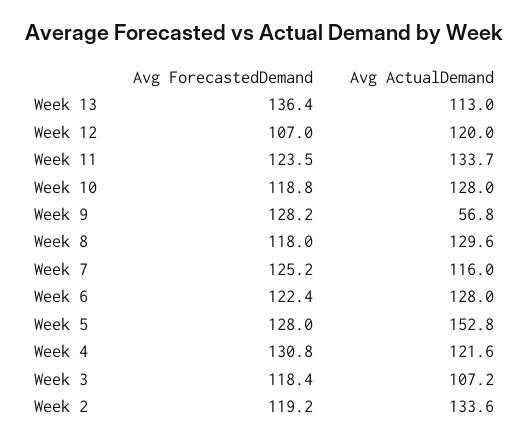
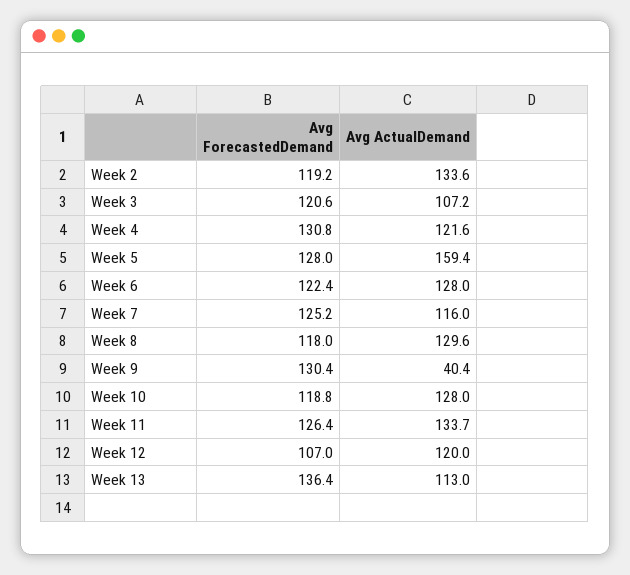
  {
    "Avg ForecastedDemand": {
      "Week 13": 136.4,
      "Week 12": 107,
-     "Week 11": 123.5,
+     "Week 11": 126.4,
      "Week 10": 118.8,
-     "Week 9": 128.2,
+     "Week 9": 130.4,
      "Week 8": 118,
      "Week 7": 125.2,
      "Week 6": 122.4,
      "Week 5": 128,
      "Week 4": 130.8,
-     "Week 3": 118.4,
+     "Week 3": 120.6,
      "Week 2": 119.2
    },
    "Avg ActualDemand": {
      "Week 13": 113,
      "Week 12": 120,
      "Week 11": 133.7,
      "Week 10": 128,
-     "Week 9": 56.8,
+     "Week 9": 40.4,
      "Week 8": 129.6,
      "Week 7": 116,
      "Week 6": 128,
-     "Week 5": 152.8,
+     "Week 5": 159.4,
      "Week 4": 121.6,
      "Week 3": 107.2,
      "Week 2": 133.6
    }
  }

